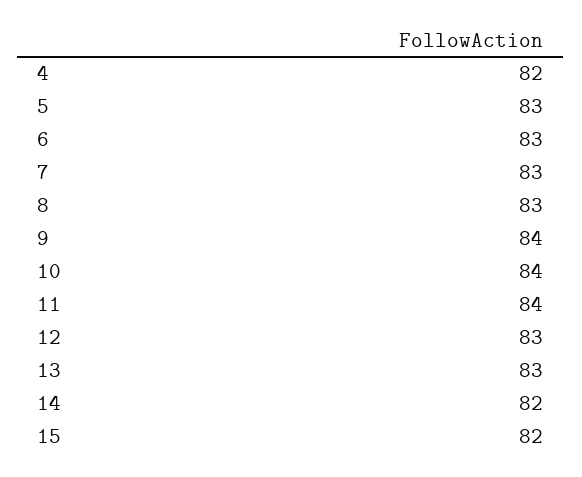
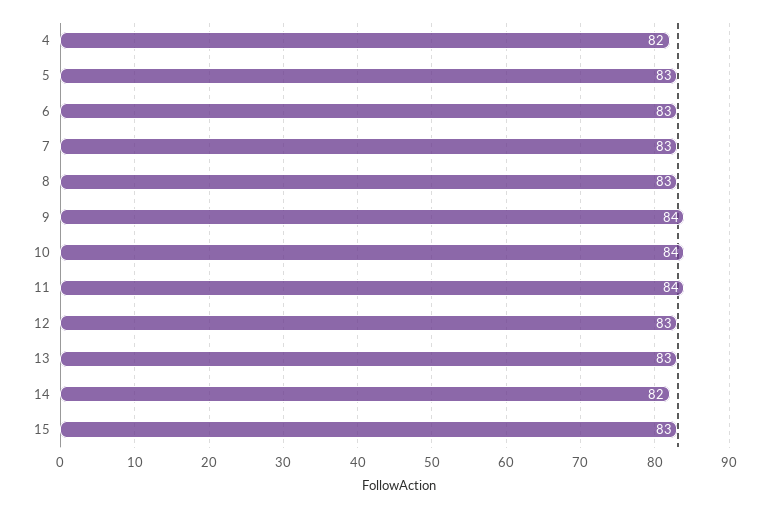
  {
    "4": 82,
    "5": 83,
    "6": 83,
    "7": 83,
    "8": 83,
    "9": 84,
    "10": 84,
    "11": 84,
    "12": 83,
    "13": 83,
    "14": 82,
-   "15": 82
+   "15": 83
  }

